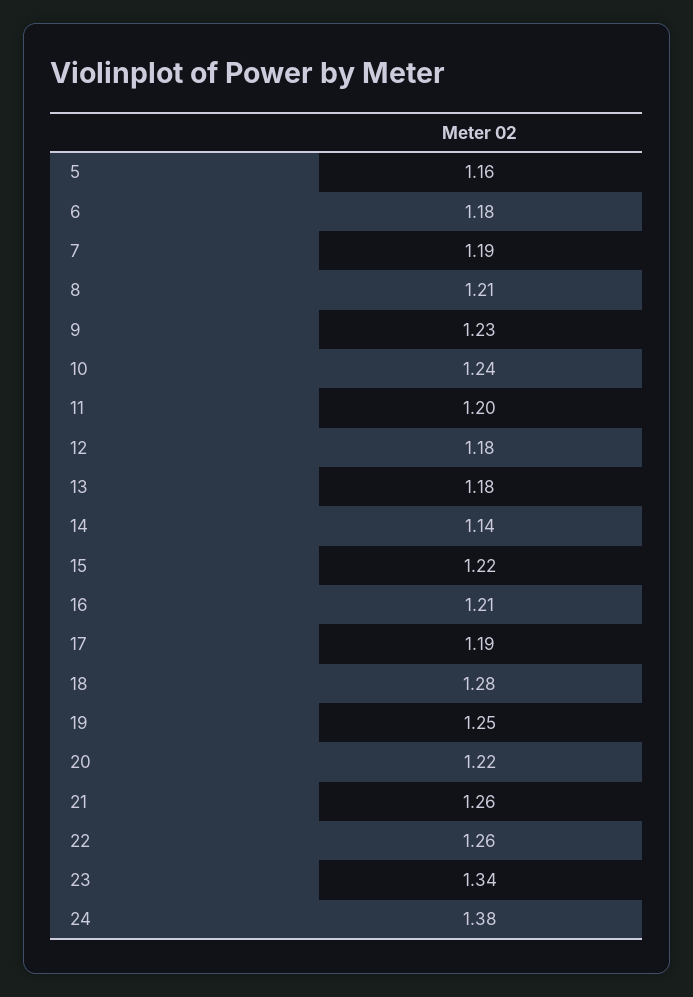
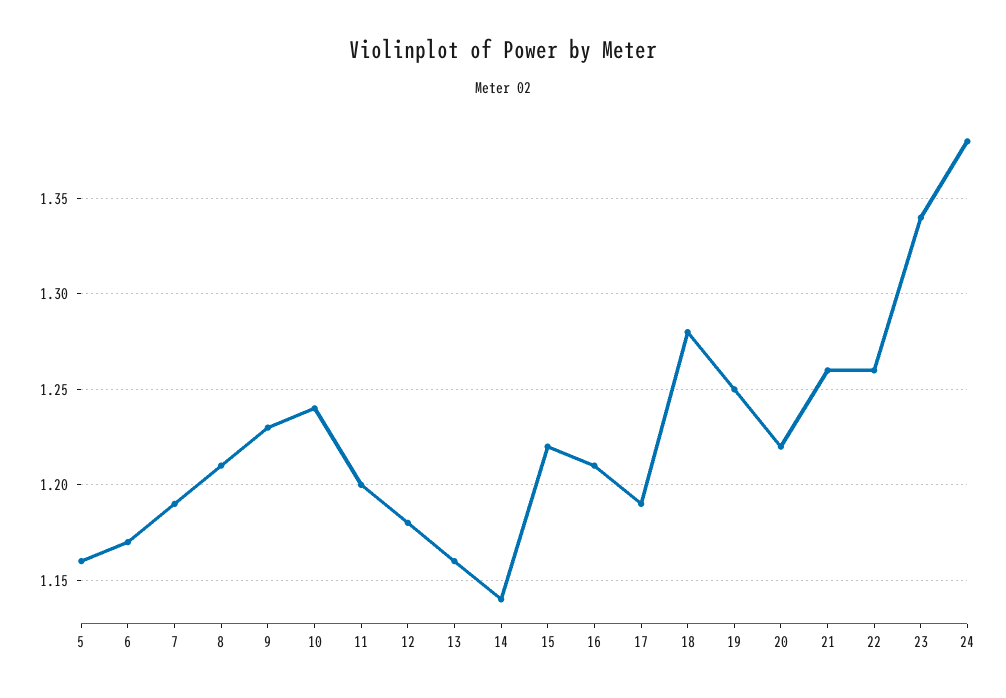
  {
    "5": 1.16,
-   "6": 1.18,
+   "6": 1.17,
    "7": 1.19,
    "8": 1.21,
    "9": 1.23,
    "10": 1.24,
    "11": 1.2,
    "12": 1.18,
-   "13": 1.18,
+   "13": 1.16,
    "14": 1.14,
    "15": 1.22,
    "16": 1.21,
    "17": 1.19,
    "18": 1.28,
    "19": 1.25,
    "20": 1.22,
    "21": 1.26,
    "22": 1.26,
    "23": 1.34,
    "24": 1.38
  }

